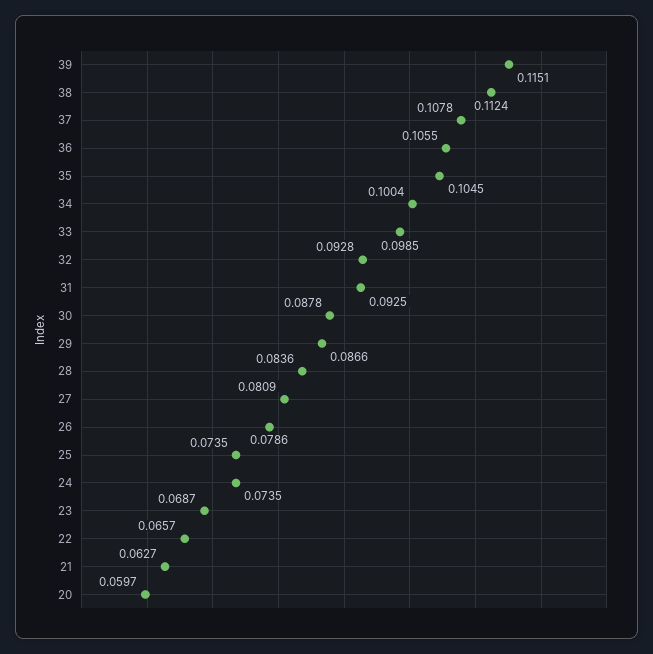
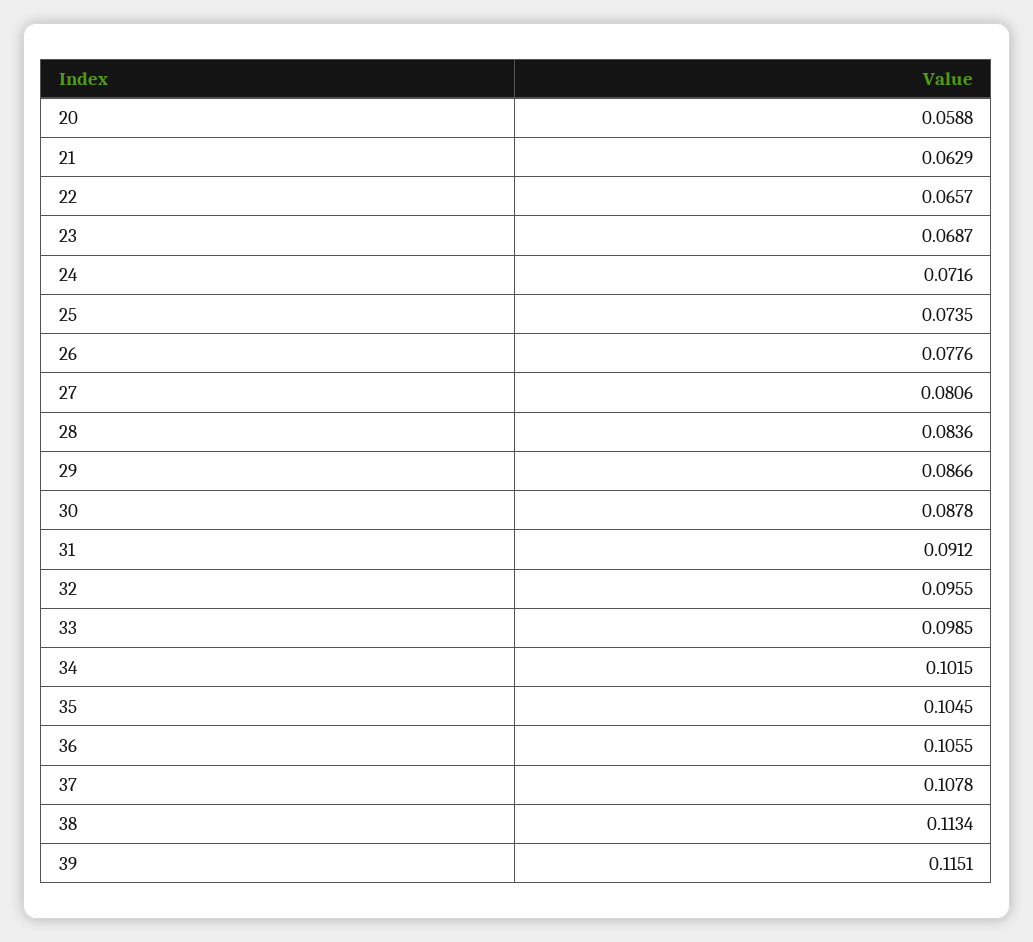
  {
    "39": 0.1151,
-   "38": 0.1124,
+   "38": 0.1134,
    "37": 0.1078,
    "36": 0.1055,
    "35": 0.1045,
-   "34": 0.1004,
+   "34": 0.1015,
    "33": 0.0985,
-   "32": 0.0928,
+   "32": 0.0955,
-   "31": 0.0925,
+   "31": 0.0912,
    "30": 0.0878,
    "29": 0.0866,
    "28": 0.0836,
-   "27": 0.0809,
+   "27": 0.0806,
-   "26": 0.0786,
+   "26": 0.0776,
    "25": 0.0735,
-   "24": 0.0735,
+   "24": 0.0716,
    "23": 0.0687,
    "22": 0.0657,
-   "21": 0.0627,
+   "21": 0.0629,
-   "20": 0.0597
+   "20": 0.0588
  }

